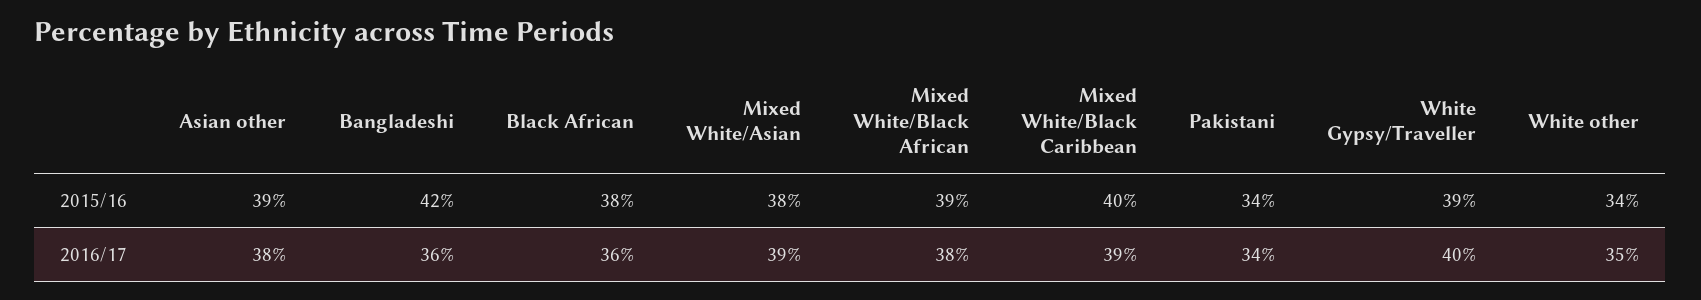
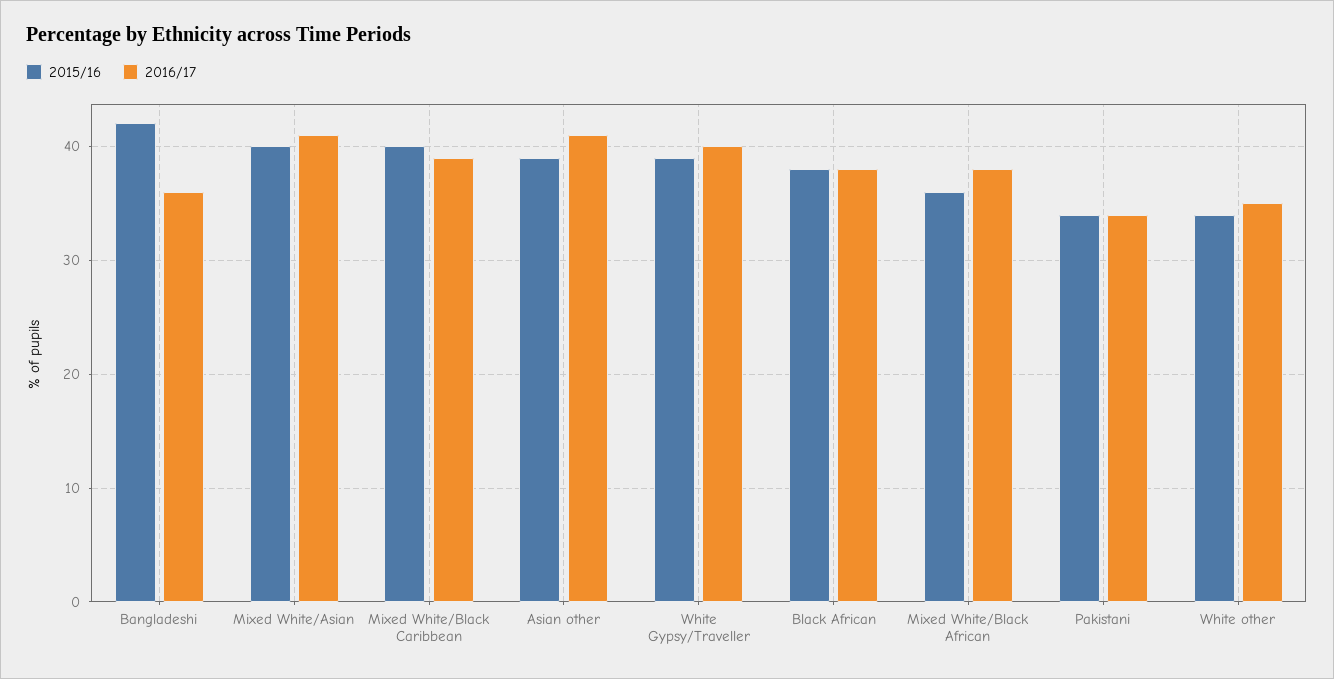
  {
    "2015/16": {
      "Asian other": 39,
      "Bangladeshi": 42,
      "Black African": 38,
-     "Mixed White/Asian": 38,
+     "Mixed White/Asian": 40,
-     "Mixed White/Black African": 39,
+     "Mixed White/Black African": 36,
      "Mixed White/Black Caribbean": 40,
      "Pakistani": 34,
      "White Gypsy/Traveller": 39,
      "White other": 34
    },
    "2016/17": {
-     "Asian other": 38,
+     "Asian other": 41,
      "Bangladeshi": 36,
-     "Black African": 36,
+     "Black African": 38,
-     "Mixed White/Asian": 39,
+     "Mixed White/Asian": 41,
      "Mixed White/Black African": 38,
      "Mixed White/Black Caribbean": 39,
      "Pakistani": 34,
      "White Gypsy/Traveller": 40,
      "White other": 35
    }
  }

